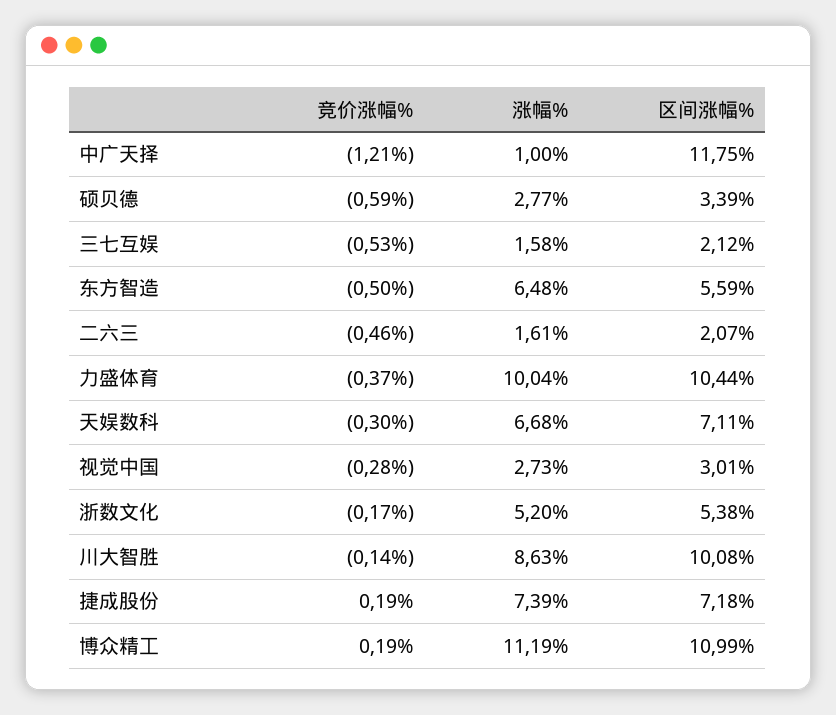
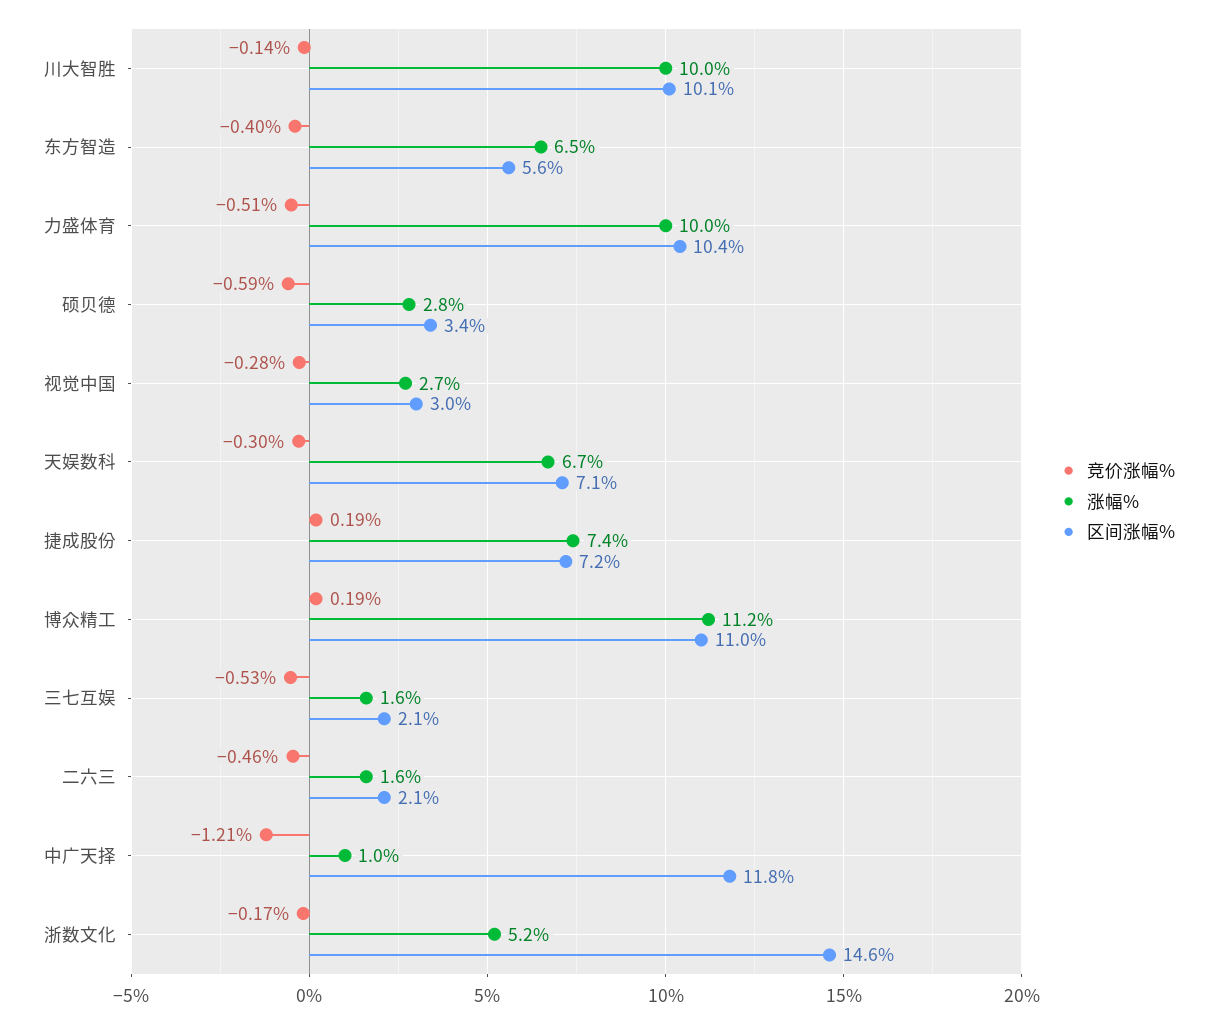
  {
    "竞价涨幅%": {
      "中广天择": -1.21,
      "硕贝德": -0.59,
      "三七互娱": -0.53,
-     "东方智造": -0.5,
+     "东方智造": -0.4,
      "二六三": -0.46,
-     "力盛体育": -0.37,
+     "力盛体育": -0.51,
      "天娱数科": -0.3,
      "视觉中国": -0.28,
      "浙数文化": -0.17,
      "川大智胜": -0.14,
      "捷成股份": 0.19,
      "博众精工": 0.19
    },
    "涨幅%": {
      "中广天择": 1,
      "硕贝德": 2.77,
      "三七互娱": 1.58,
      "东方智造": 6.48,
      "二六三": 1.61,
      "力盛体育": 10.04,
      "天娱数科": 6.68,
      "视觉中国": 2.73,
      "浙数文化": 5.2,
-     "川大智胜": 8.63,
+     "川大智胜": 10,
      "捷成股份": 7.39,
      "博众精工": 11.19
    },
    "区间涨幅%": {
      "中广天择": 11.75,
      "硕贝德": 3.39,
      "三七互娱": 2.12,
      "东方智造": 5.59,
      "二六三": 2.07,
      "力盛体育": 10.44,
      "天娱数科": 7.11,
      "视觉中国": 3.01,
-     "浙数文化": 5.38,
+     "浙数文化": 14.6,
      "川大智胜": 10.08,
      "捷成股份": 7.18,
      "博众精工": 10.99
    }
  }

